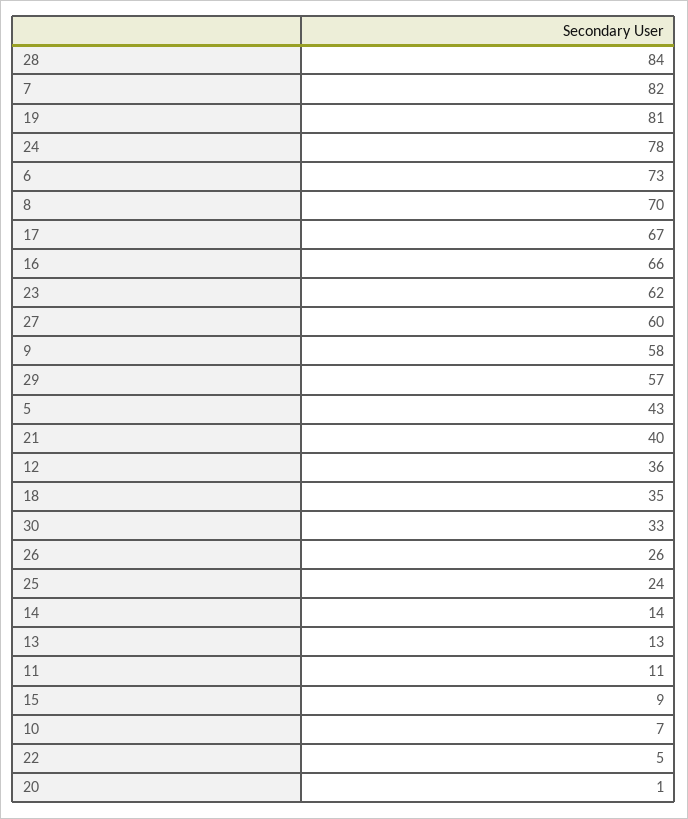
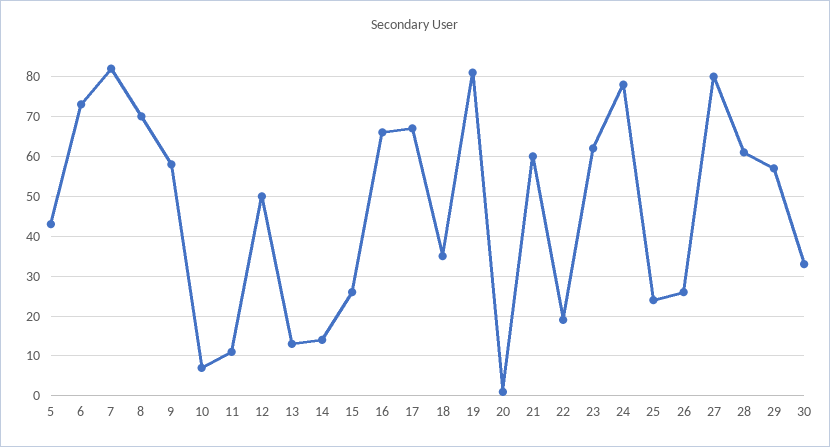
  {
-   "28": 84,
+   "28": 60,
    "7": 82,
    "19": 81,
    "24": 78,
    "6": 73,
    "8": 70,
    "17": 67,
    "16": 66,
    "23": 62,
-   "27": 60,
+   "27": 80,
    "9": 58,
    "29": 57,
    "5": 43,
-   "21": 40,
+   "21": 60,
-   "12": 36,
+   "12": 50,
    "18": 35,
    "30": 33,
    "26": 26,
    "25": 24,
    "14": 14,
    "13": 13,
    "11": 11,
-   "15": 9,
+   "15": 25,
    "10": 7,
-   "22": 5,
+   "22": 20,
    "20": 1
  }

